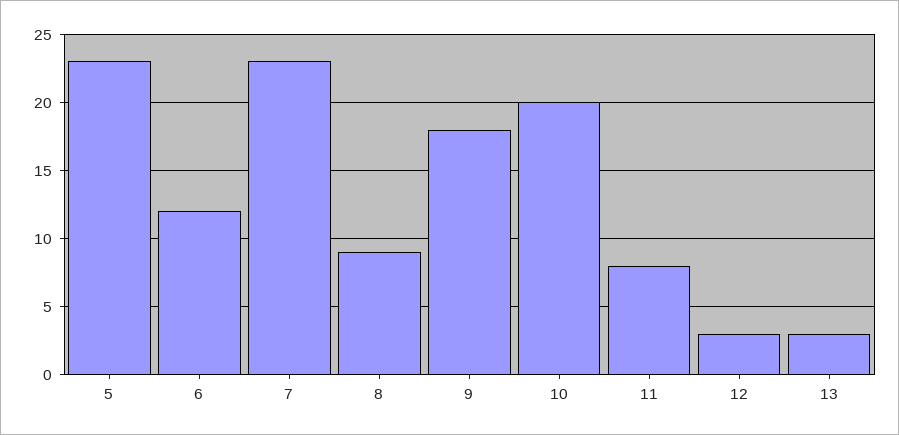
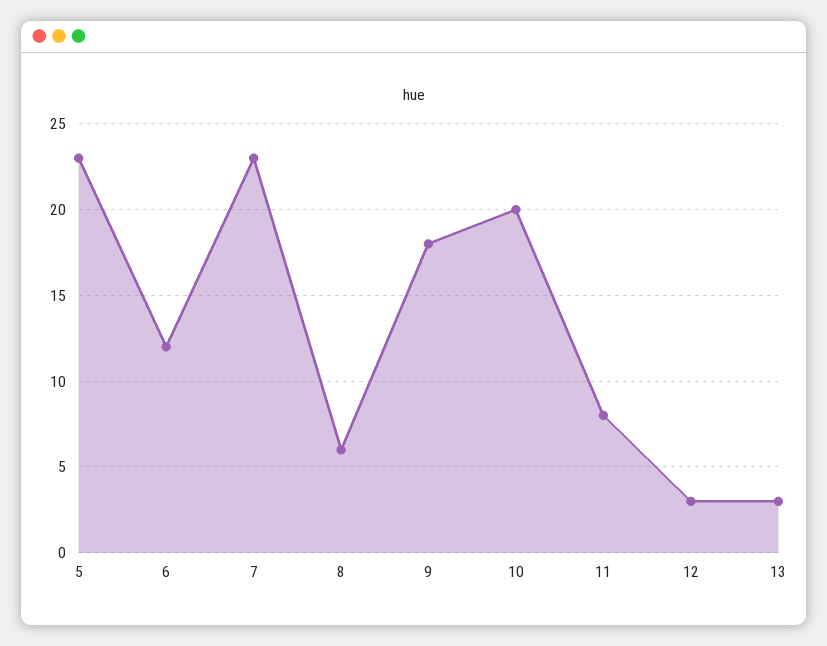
  {
    "5": 23,
    "6": 12,
    "7": 23,
-   "8": 9,
+   "8": 6,
    "9": 18,
    "10": 20,
    "11": 8,
    "12": 3,
    "13": 3
  }

